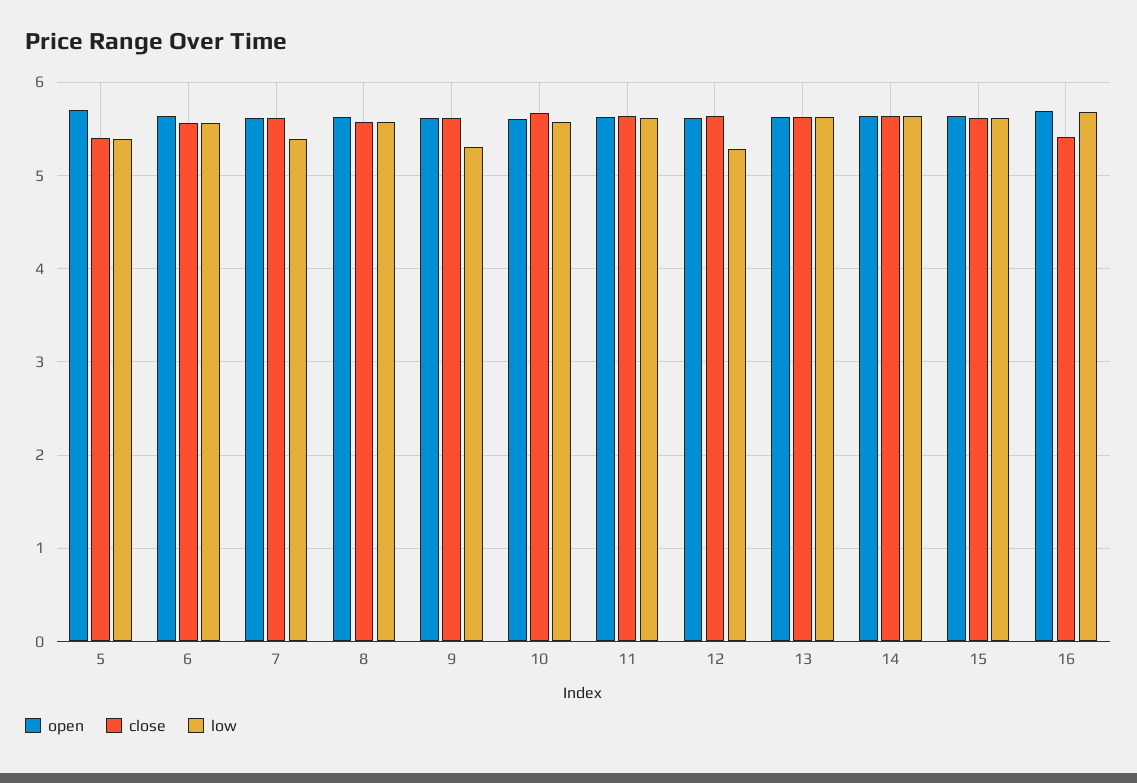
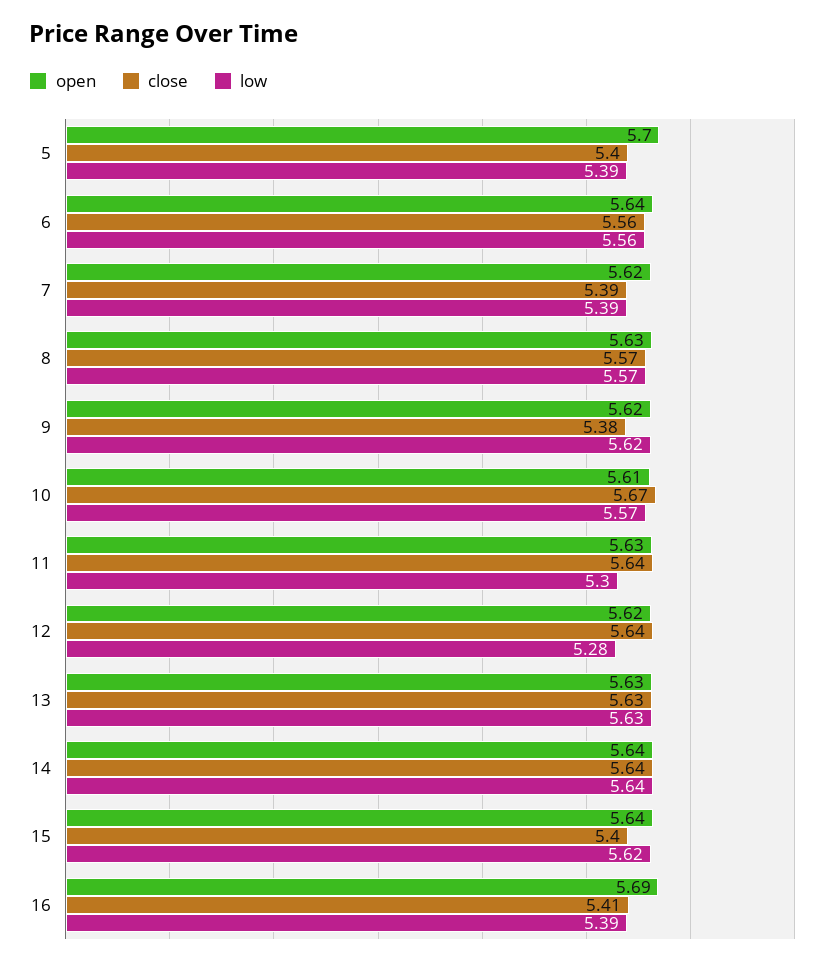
  {
    "open": {
      "5": 5.7,
      "6": 5.64,
      "7": 5.62,
      "8": 5.63,
      "9": 5.62,
      "10": 5.61,
      "11": 5.63,
      "12": 5.62,
      "13": 5.63,
      "14": 5.64,
      "15": 5.64,
      "16": 5.69
    },
    "close": {
      "5": 5.4,
      "6": 5.56,
-     "7": 5.6,
+     "7": 5.39,
      "8": 5.57,
-     "9": 5.6,
+     "9": 5.38,
      "10": 5.67,
      "11": 5.64,
      "12": 5.64,
      "13": 5.63,
      "14": 5.64,
-     "15": 5.6,
+     "15": 5.4,
      "16": 5.41
    },
    "low": {
      "5": 5.39,
      "6": 5.56,
      "7": 5.39,
      "8": 5.57,
-     "9": 5.3,
+     "9": 5.62,
      "10": 5.57,
-     "11": 5.6,
+     "11": 5.3,
      "12": 5.28,
      "13": 5.63,
      "14": 5.64,
      "15": 5.62,
-     "16": 5.7
+     "16": 5.39
    }
  }

